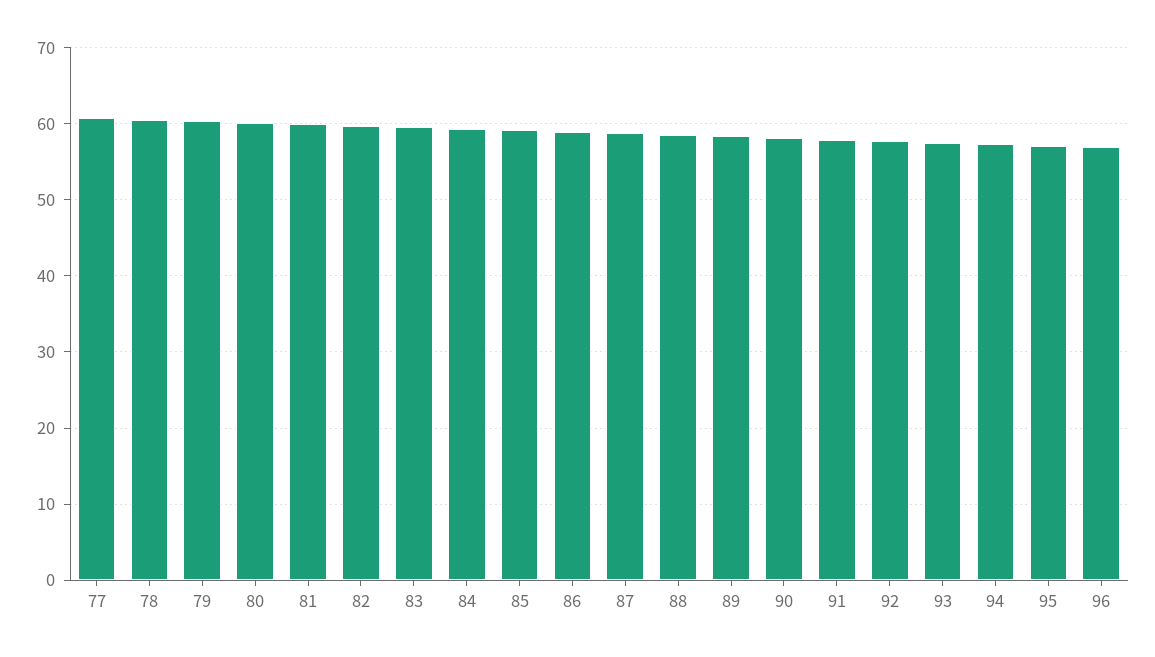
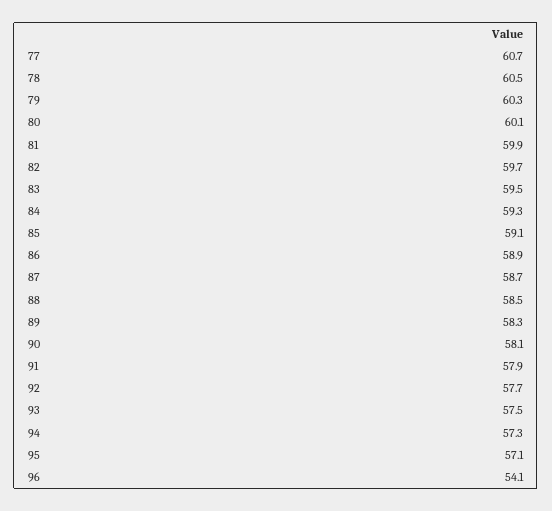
  {
    "77": 60.7,
    "78": 60.5,
    "79": 60.3,
    "80": 60.1,
    "81": 59.9,
    "82": 59.7,
    "83": 59.5,
    "84": 59.3,
    "85": 59.1,
    "86": 58.9,
    "87": 58.7,
    "88": 58.5,
    "89": 58.3,
    "90": 58.1,
    "91": 57.9,
    "92": 57.7,
    "93": 57.5,
    "94": 57.3,
    "95": 57.1,
-   "96": 57
+   "96": 54.1
  }

